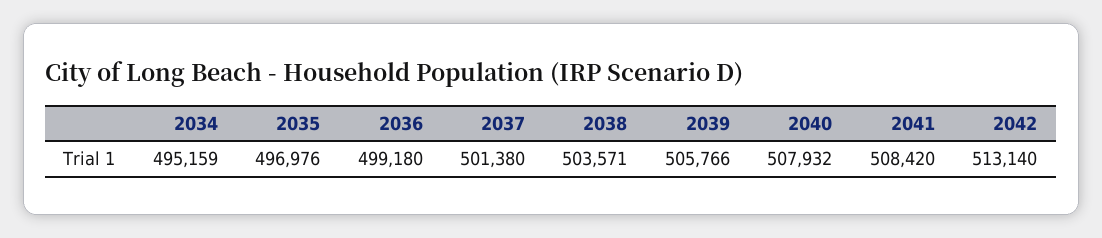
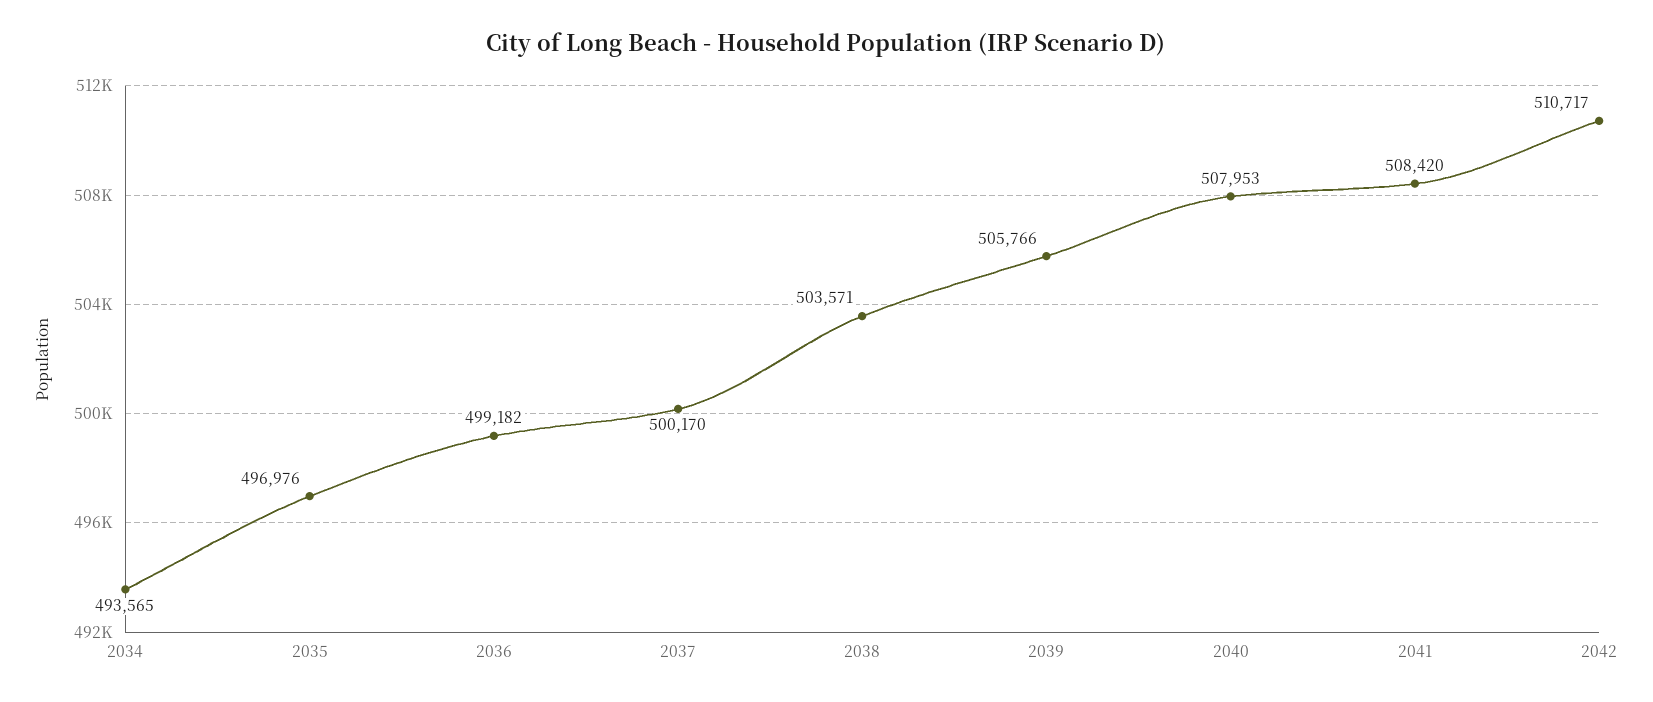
  {
-   "2034": 495159,
+   "2034": 493565,
    "2035": 496976,
-   "2036": 499180,
+   "2036": 499182,
-   "2037": 501380,
+   "2037": 500170,
    "2038": 503571,
    "2039": 505766,
-   "2040": 507932,
+   "2040": 507953,
    "2041": 508420,
-   "2042": 513140
+   "2042": 510717
  }

